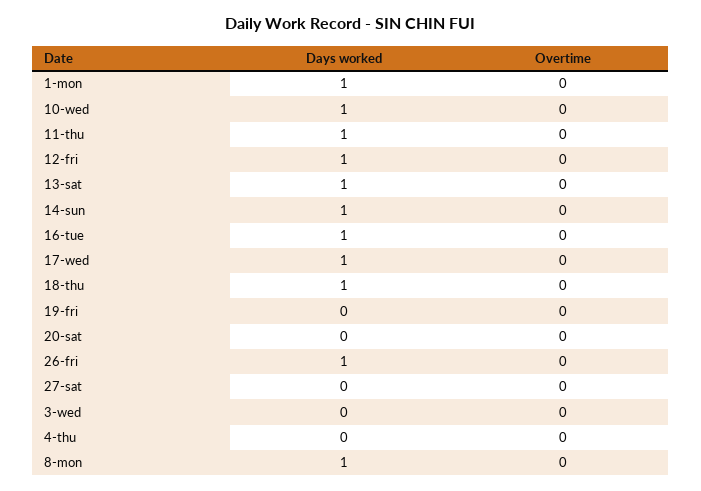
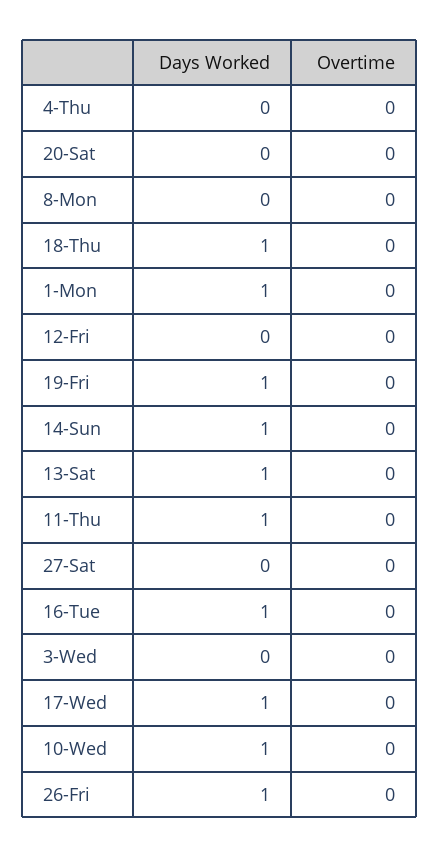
  {
    "Days worked": {
      "1-mon": 1,
      "10-wed": 1,
      "11-thu": 1,
-     "12-fri": 1,
+     "12-fri": 0,
      "13-sat": 1,
      "14-sun": 1,
      "16-tue": 1,
      "17-wed": 1,
      "18-thu": 1,
-     "19-fri": 0,
+     "19-fri": 1,
      "20-sat": 0,
      "26-fri": 1,
      "27-sat": 0,
      "3-wed": 0,
      "4-thu": 0,
-     "8-mon": 1
+     "8-mon": 0
    },
    "Overtime": {
      "1-mon": 0,
      "10-wed": 0,
      "11-thu": 0,
      "12-fri": 0,
      "13-sat": 0,
      "14-sun": 0,
      "16-tue": 0,
      "17-wed": 0,
      "18-thu": 0,
      "19-fri": 0,
      "20-sat": 0,
      "26-fri": 0,
      "27-sat": 0,
      "3-wed": 0,
      "4-thu": 0,
      "8-mon": 0
    }
  }

